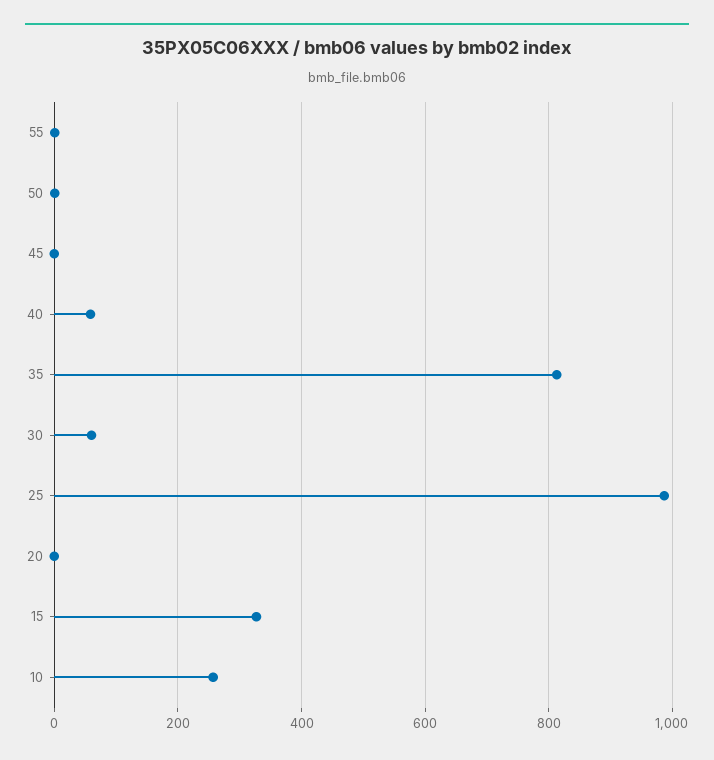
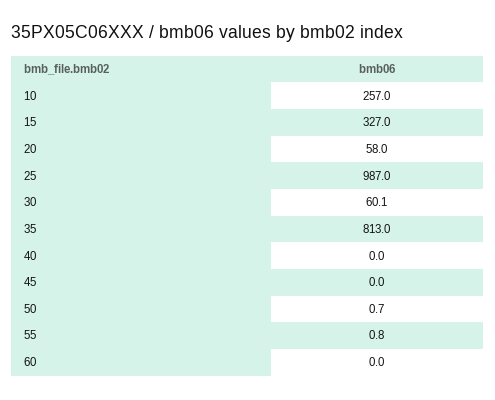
  {
    "55": 0.8,
    "50": 0.7,
    "45": 0,
-   "40": 60,
+   "40": 0,
    "35": 813,
    "30": 60.1,
    "25": 987,
-   "20": 0,
+   "20": 58,
    "15": 327,
-   "10": 257
+   "10": 257,
+   "60": 0
  }

